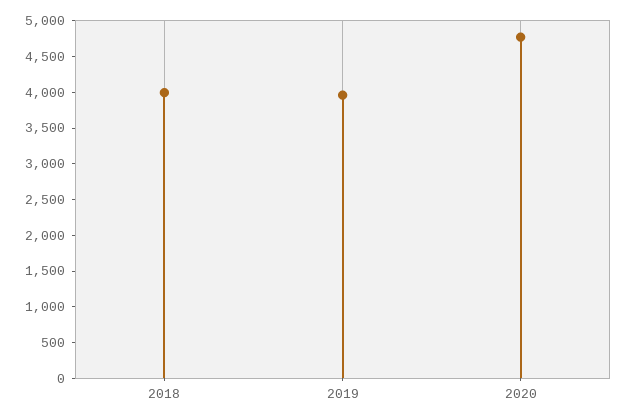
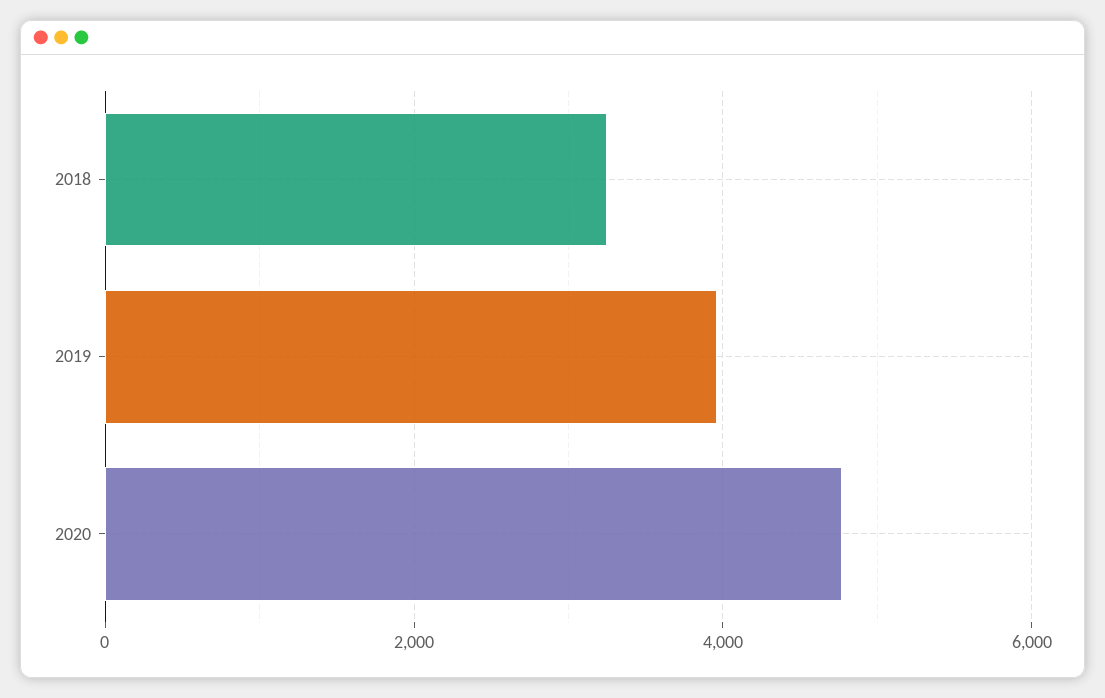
  {
-   "2018": 4000,
+   "2018": 3200,
    "2019": 4000,
    "2020": 4800
  }

